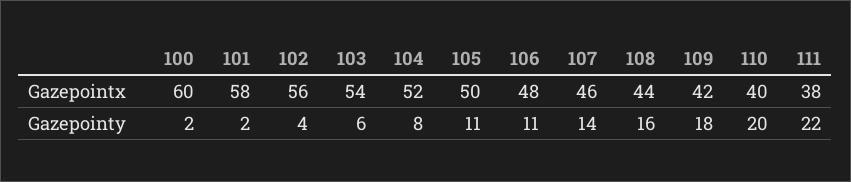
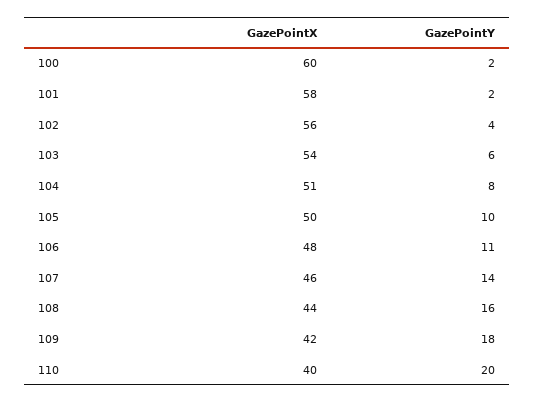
  {
    "100": {
      "Gazepointx": 60,
      "Gazepointy": 2
    },
    "101": {
      "Gazepointx": 58,
      "Gazepointy": 2
    },
    "102": {
      "Gazepointx": 56,
      "Gazepointy": 4
    },
    "103": {
      "Gazepointx": 54,
      "Gazepointy": 6
    },
    "104": {
-     "Gazepointx": 52,
+     "Gazepointx": 51,
      "Gazepointy": 8
    },
    "105": {
      "Gazepointx": 50,
-     "Gazepointy": 11
+     "Gazepointy": 10
    },
    "106": {
      "Gazepointx": 48,
      "Gazepointy": 11
    },
    "107": {
      "Gazepointx": 46,
      "Gazepointy": 14
    },
    "108": {
      "Gazepointx": 44,
      "Gazepointy": 16
    },
    "109": {
      "Gazepointx": 42,
      "Gazepointy": 18
    },
    "110": {
      "Gazepointx": 40,
      "Gazepointy": 20
-   },
+   }
-   "111": {
-     "Gazepointx": 38,
-     "Gazepointy": 22
-   }
  }

